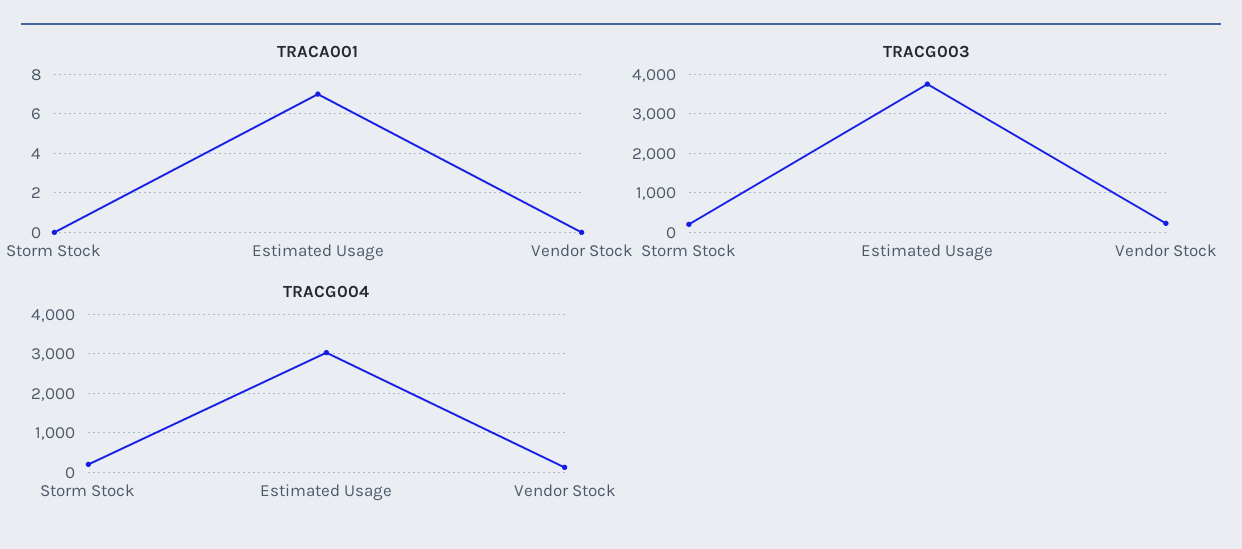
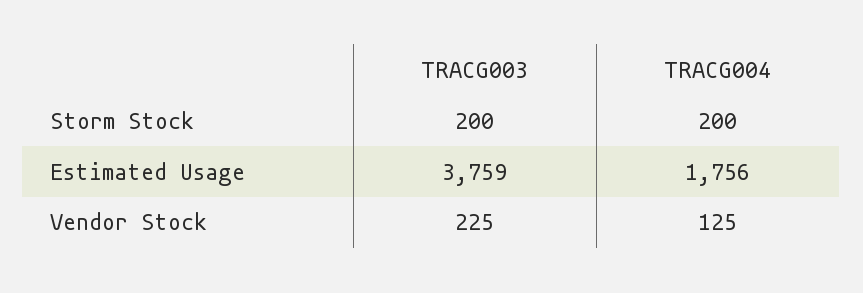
  {
-   "TRACA001": {
-     "Storm Stock": 0,
-     "Estimated Usage": 7,
-     "Vendor Stock": 0
-   },
    "TRACG003": {
      "Storm Stock": 200,
      "Estimated Usage": 3759,
      "Vendor Stock": 225
    },
    "TRACG004": {
      "Storm Stock": 200,
-     "Estimated Usage": 3000,
+     "Estimated Usage": 1756,
      "Vendor Stock": 125
    }
  }

